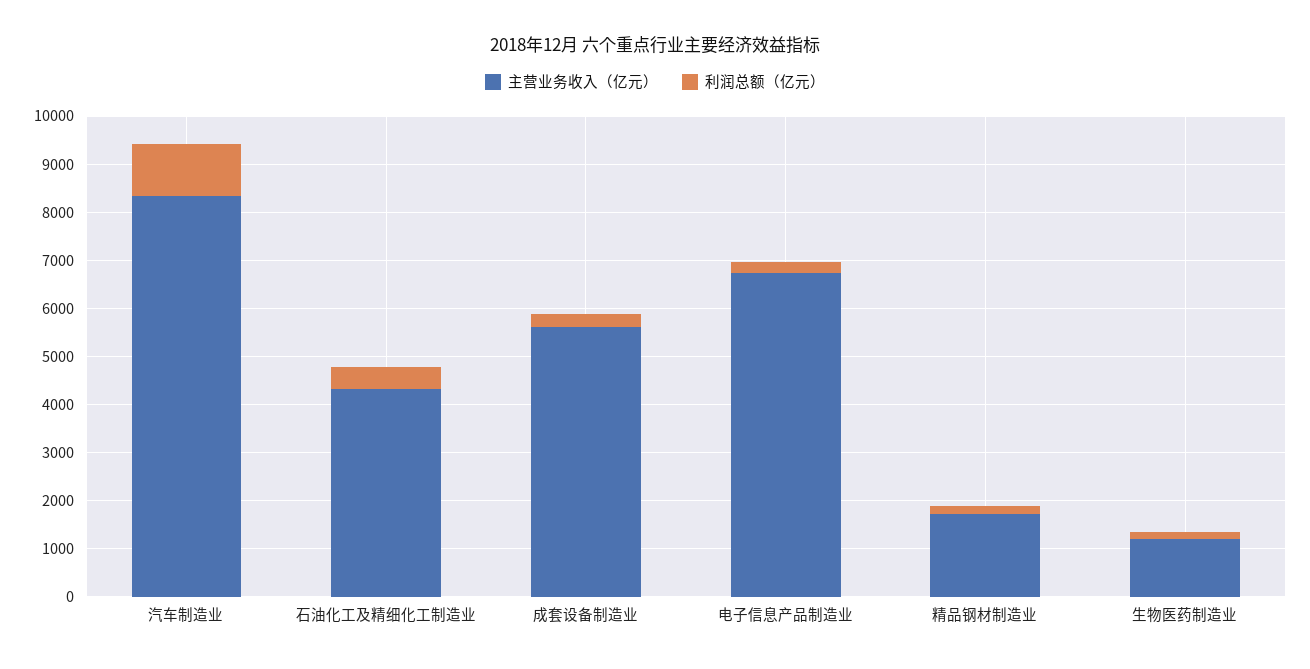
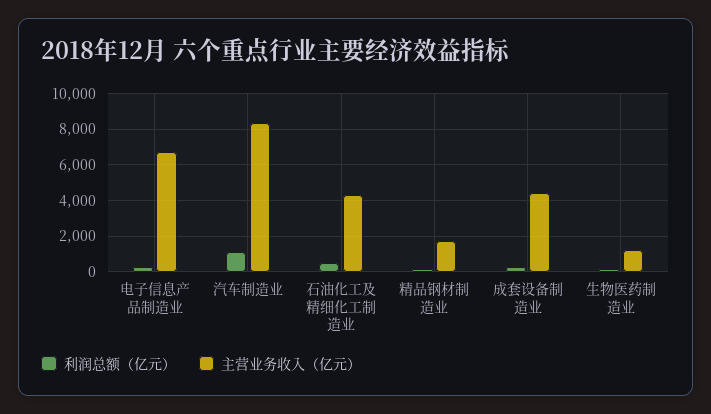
  {
    "主营业务收入（亿元）": {
      "汽车制造业": 8400,
      "石油化工及精细化工制造业": 4400,
-     "成套设备制造业": 5600,
+     "成套设备制造业": 4500,
      "电子信息产品制造业": 6800,
      "精品钢材制造业": 1800,
      "生物医药制造业": 1200
    },
    "利润总额（亿元）": {
      "汽车制造业": 1000,
      "石油化工及精细化工制造业": 400,
      "成套设备制造业": 200,
      "电子信息产品制造业": 200,
      "精品钢材制造业": 200,
      "生物医药制造业": 200
    }
  }

